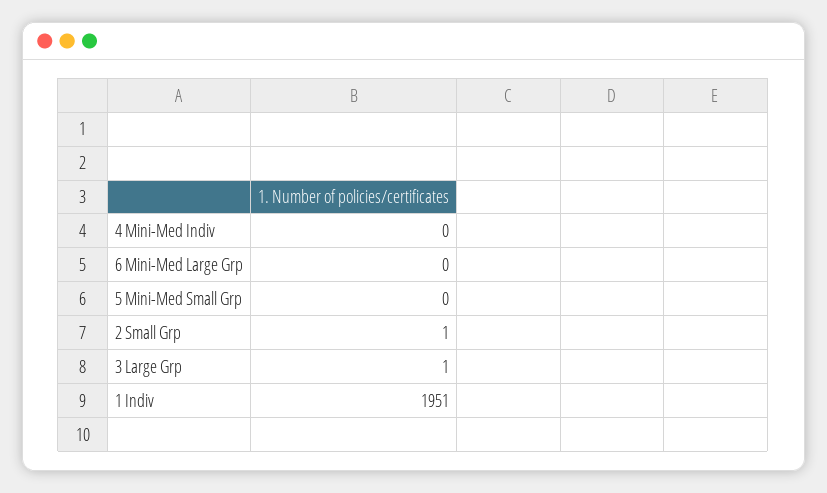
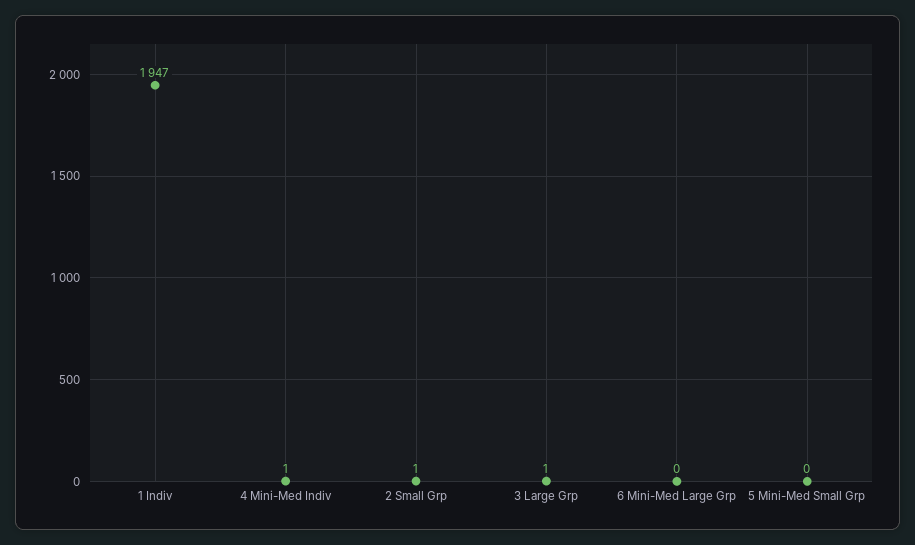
  {
-   "4 Mini-Med Indiv": 0,
+   "4 Mini-Med Indiv": 1,
    "6 Mini-Med Large Grp": 0,
    "5 Mini-Med Small Grp": 0,
    "2 Small Grp": 1,
    "3 Large Grp": 1,
-   "1 Indiv": 1951
+   "1 Indiv": 1947
  }

